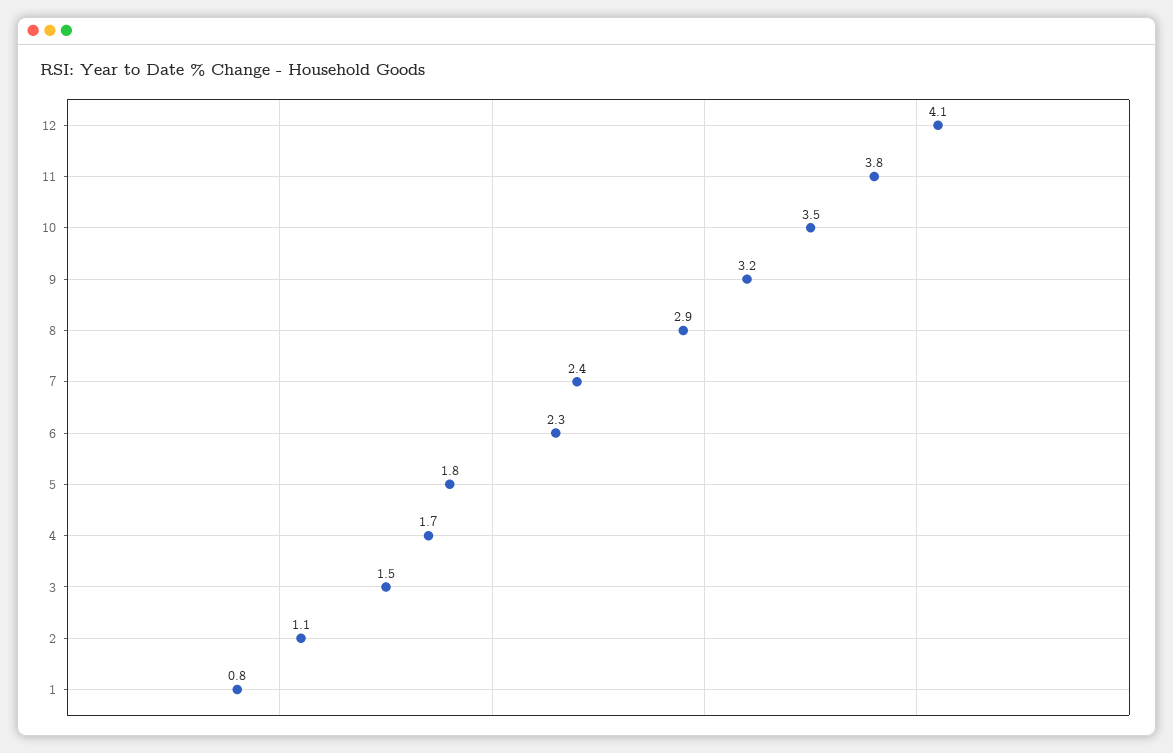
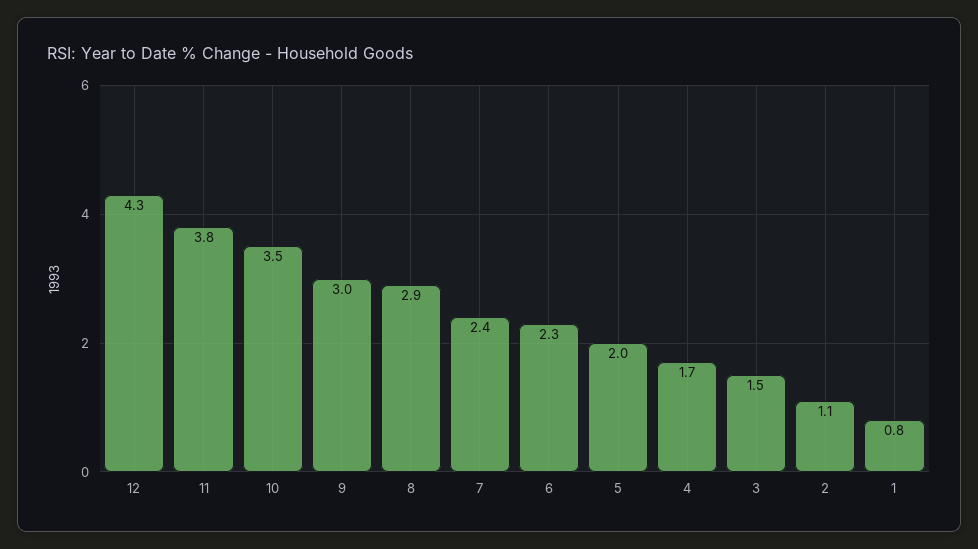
  {
-   "12": 4.1,
+   "12": 4.3,
    "11": 3.8,
    "10": 3.5,
-   "9": 3.2,
+   "9": 3,
    "8": 2.9,
    "7": 2.4,
    "6": 2.3,
-   "5": 1.8,
+   "5": 2,
    "4": 1.7,
    "3": 1.5,
    "2": 1.1,
    "1": 0.8
  }

